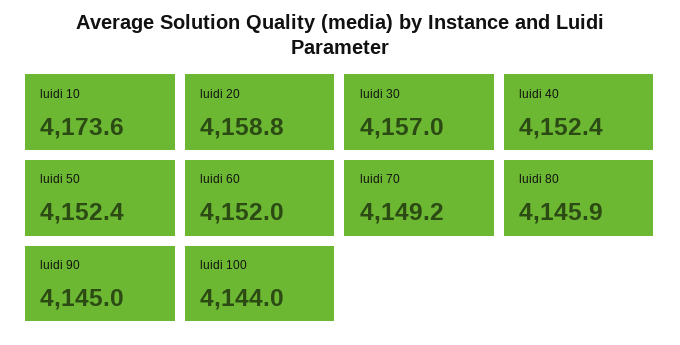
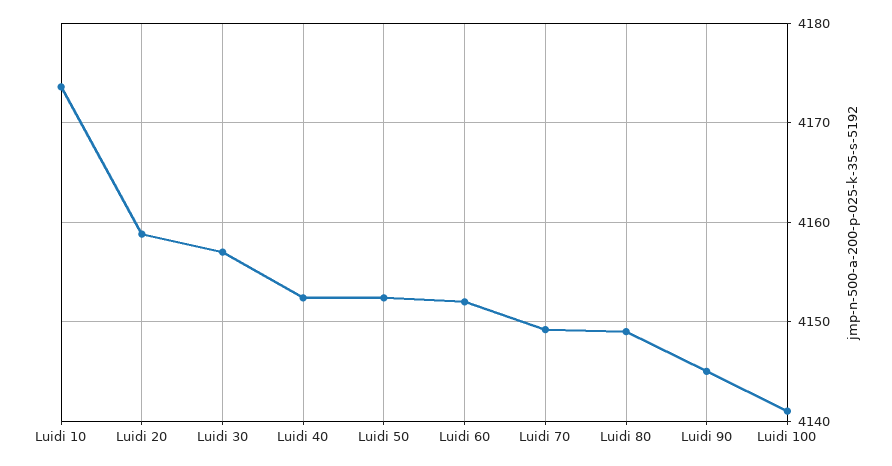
  {
    "luidi 10": 4173.6,
    "luidi 20": 4158.8,
    "luidi 30": 4157,
    "luidi 40": 4152.4,
    "luidi 50": 4152.4,
    "luidi 60": 4152,
    "luidi 70": 4149.2,
-   "luidi 80": 4145.9,
+   "luidi 80": 4149,
    "luidi 90": 4145,
-   "luidi 100": 4144
+   "luidi 100": 4141
  }

